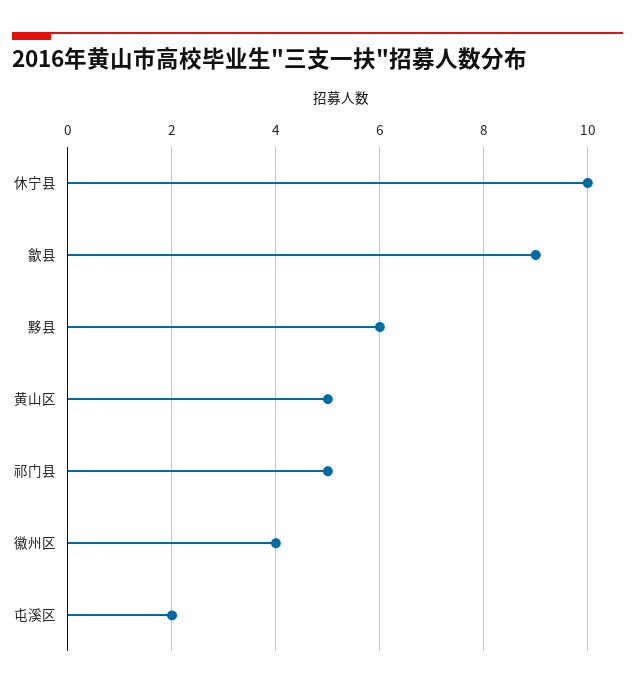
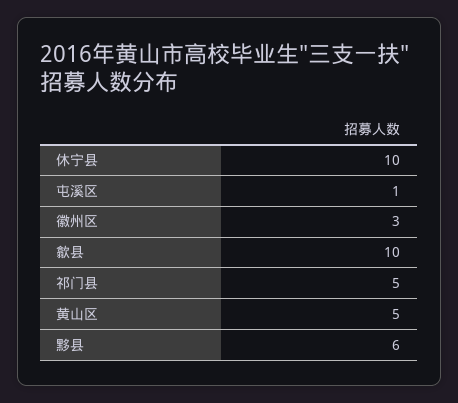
  {
    "休宁县": 10,
-   "歙县": 9,
+   "歙县": 10,
    "黟县": 6,
    "黄山区": 5,
    "祁门县": 5,
-   "徽州区": 4,
+   "徽州区": 3,
-   "屯溪区": 2
+   "屯溪区": 1
  }

